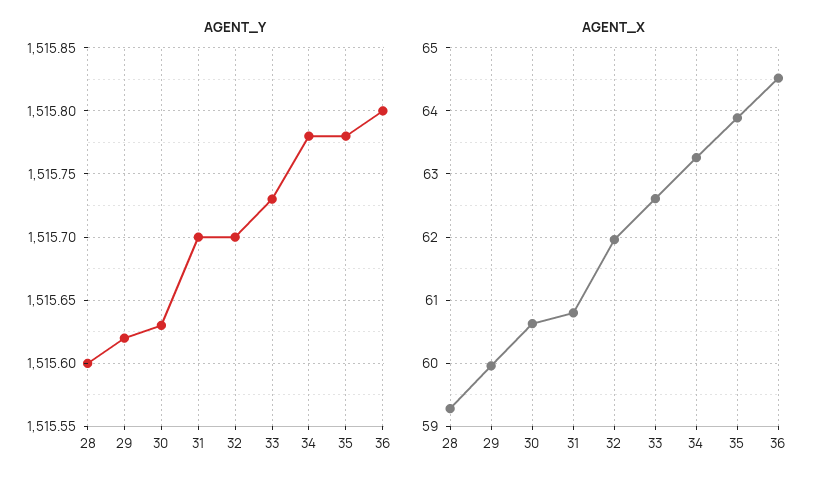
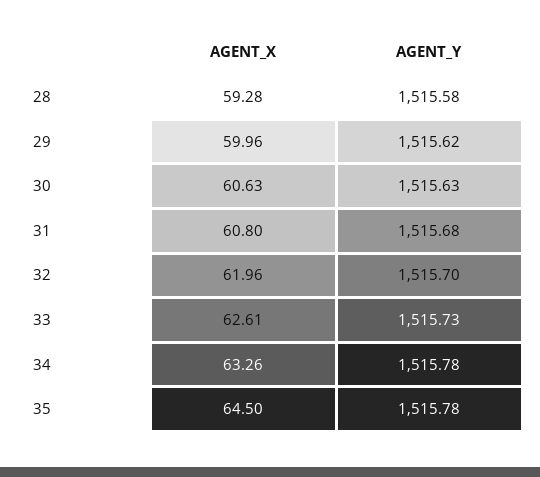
  {
    "AGENT_Y": {
-     "28": 1515.6,
+     "28": 1515.58,
      "29": 1515.62,
      "30": 1515.63,
-     "31": 1515.7,
+     "31": 1515.68,
      "32": 1515.7,
      "33": 1515.73,
      "34": 1515.78,
-     "35": 1515.78,
+     "35": 1515.78
-     "36": 1515.8
    },
    "AGENT_X": {
      "28": 59.28,
      "29": 59.96,
      "30": 60.63,
      "31": 60.8,
      "32": 61.96,
      "33": 62.61,
      "34": 63.26,
-     "35": 63.9,
+     "35": 64.5
-     "36": 64.5
    }
  }

